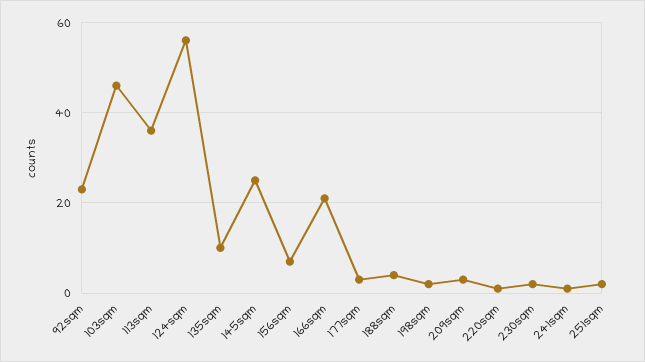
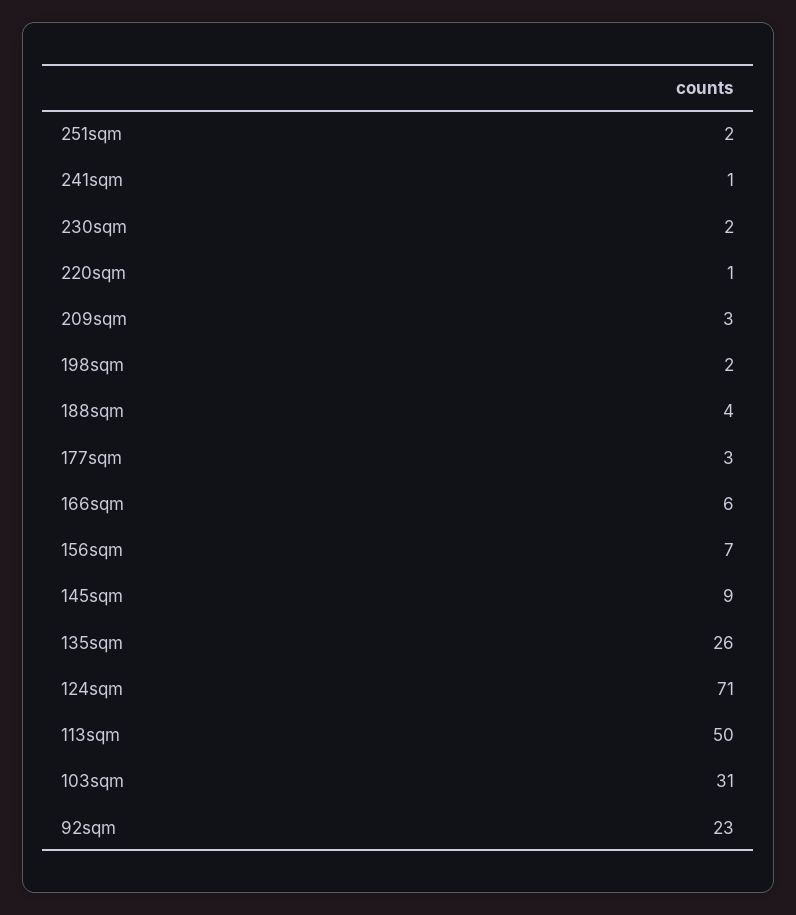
  {
    "92sqm": 23,
-   "103sqm": 45,
+   "103sqm": 31,
-   "113sqm": 35,
+   "113sqm": 50,
-   "124sqm": 55,
+   "124sqm": 71,
-   "135sqm": 10,
+   "135sqm": 26,
-   "145sqm": 25,
+   "145sqm": 9,
    "156sqm": 7,
-   "166sqm": 20,
+   "166sqm": 6,
    "177sqm": 3,
    "188sqm": 4,
    "198sqm": 2,
    "209sqm": 3,
    "220sqm": 1,
    "230sqm": 2,
    "241sqm": 1,
    "251sqm": 2
  }

